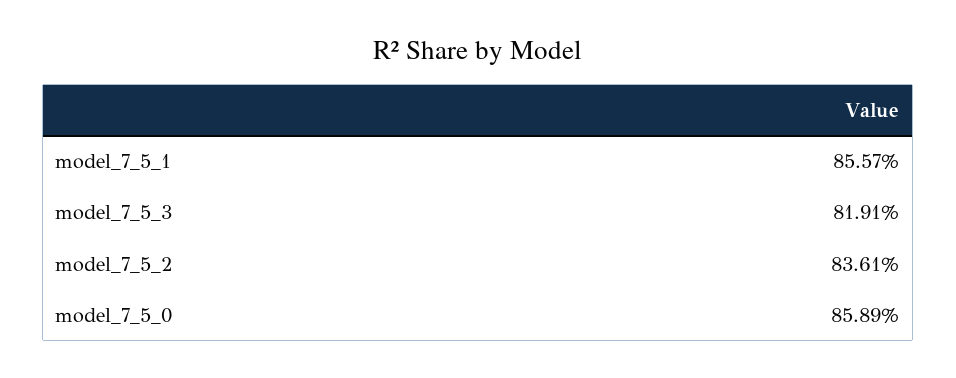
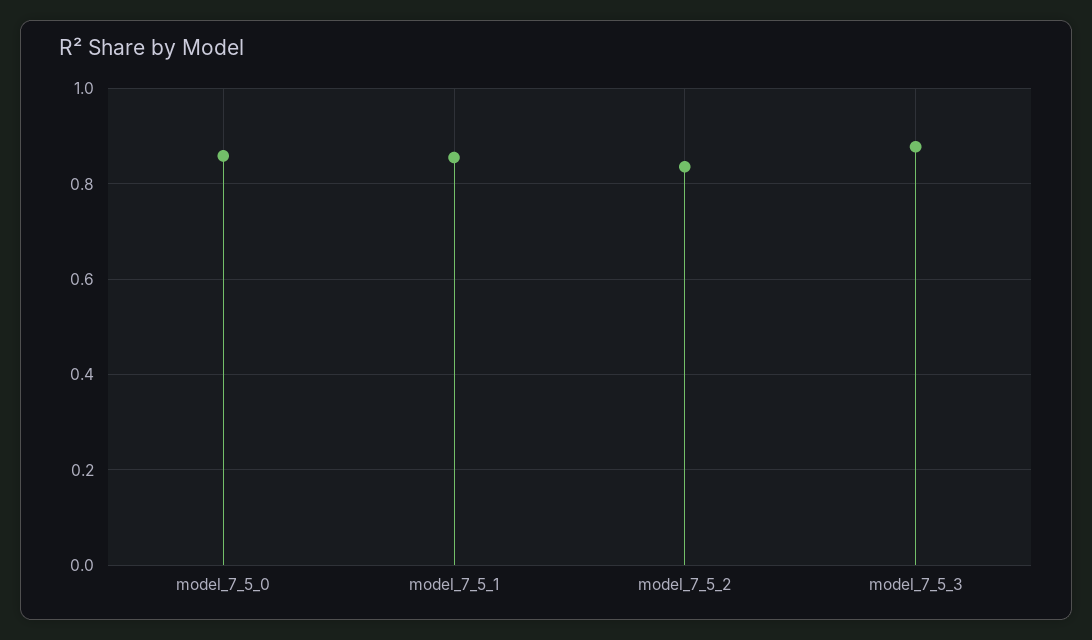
  {
    "model_7_5_1": 0.8557,
-   "model_7_5_3": 0.8191,
+   "model_7_5_3": 0.88,
    "model_7_5_2": 0.8361,
    "model_7_5_0": 0.8589
  }

